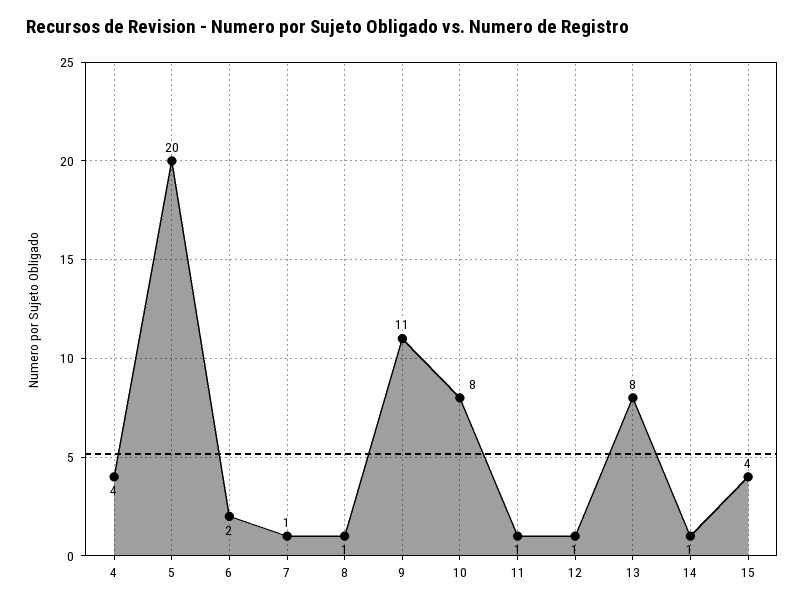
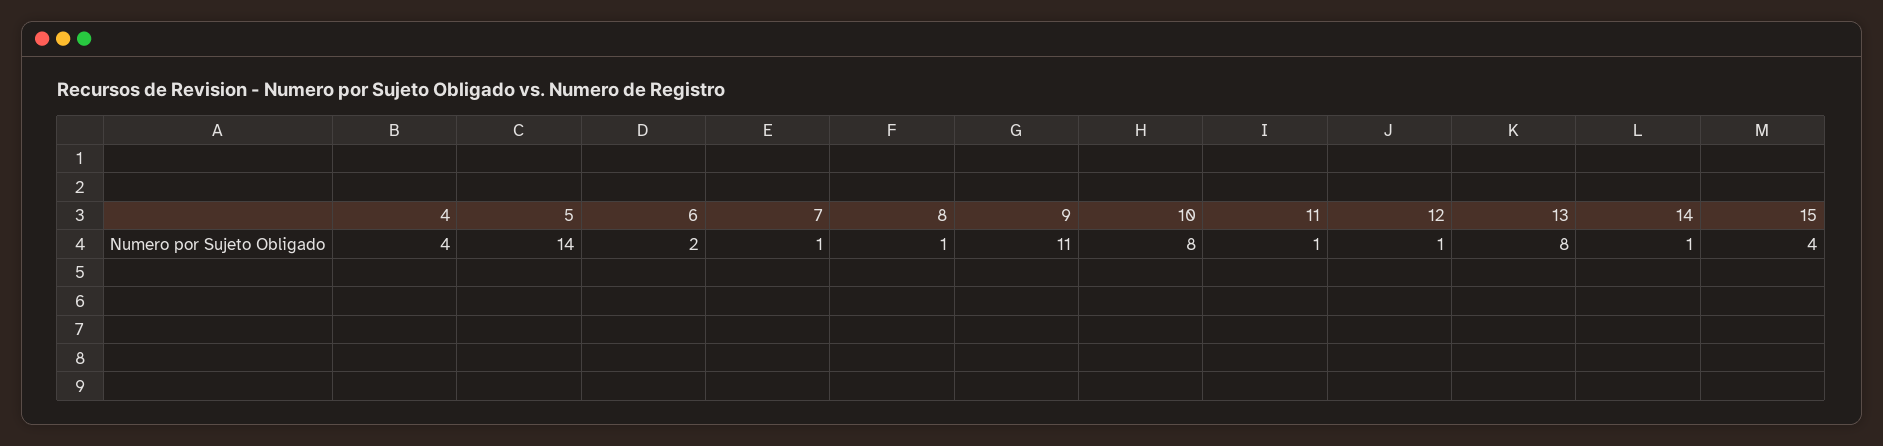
  {
    "4": 4,
-   "5": 20,
+   "5": 14,
    "6": 2,
    "7": 1,
    "8": 1,
    "9": 11,
    "10": 8,
    "11": 1,
    "12": 1,
    "13": 8,
    "14": 1,
    "15": 4
  }

